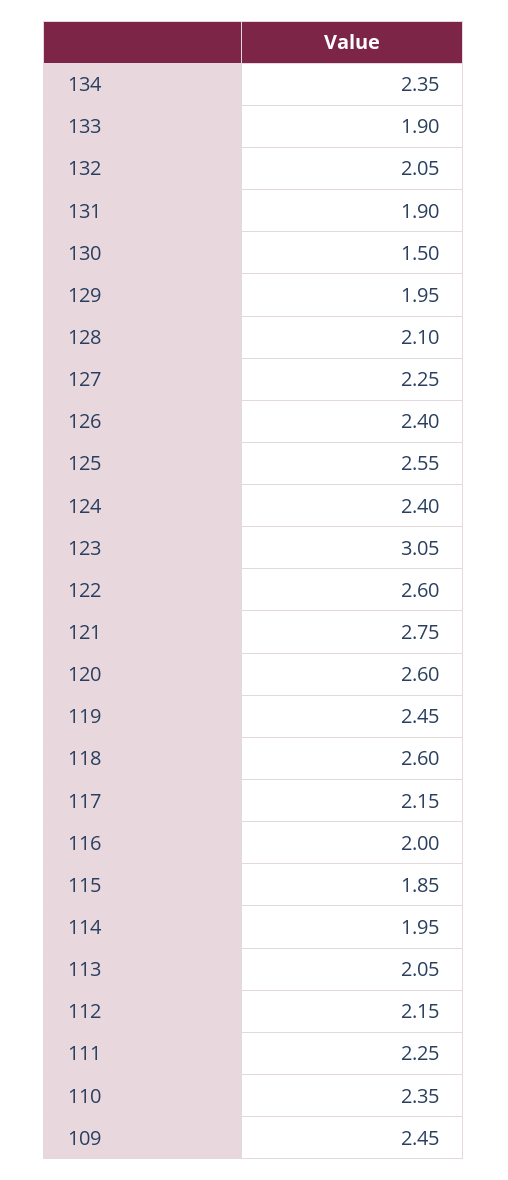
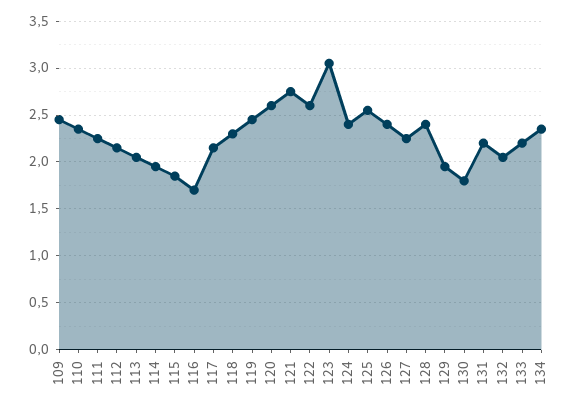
  {
    "134": 2.35,
-   "133": 1.9,
+   "133": 2.2,
    "132": 2.05,
-   "131": 1.9,
+   "131": 2.2,
-   "130": 1.5,
+   "130": 1.8,
    "129": 1.95,
-   "128": 2.1,
+   "128": 2.4,
    "127": 2.25,
    "126": 2.4,
    "125": 2.55,
    "124": 2.4,
    "123": 3.05,
    "122": 2.6,
    "121": 2.75,
    "120": 2.6,
    "119": 2.45,
-   "118": 2.6,
+   "118": 2.3,
    "117": 2.15,
-   "116": 2,
+   "116": 1.7,
    "115": 1.85,
    "114": 1.95,
    "113": 2.05,
    "112": 2.15,
    "111": 2.25,
    "110": 2.35,
    "109": 2.45
  }

